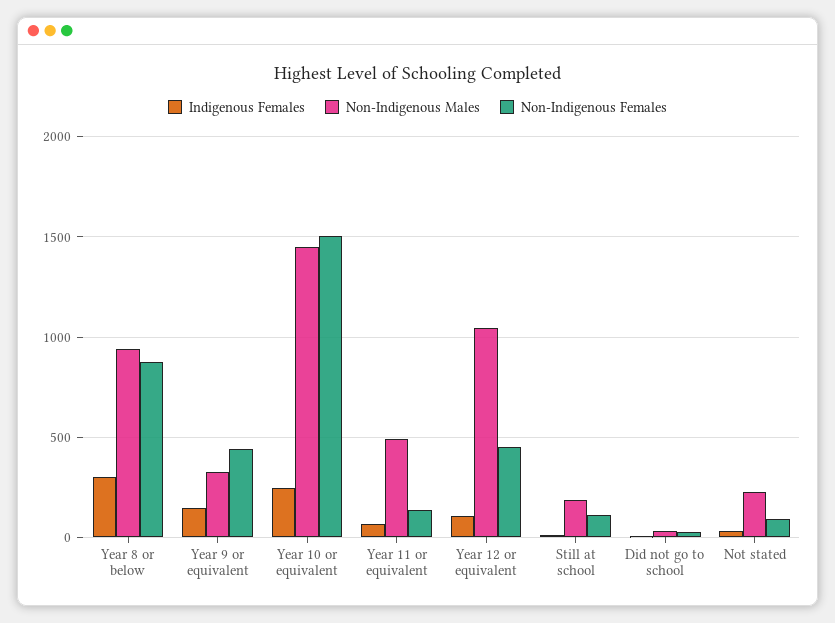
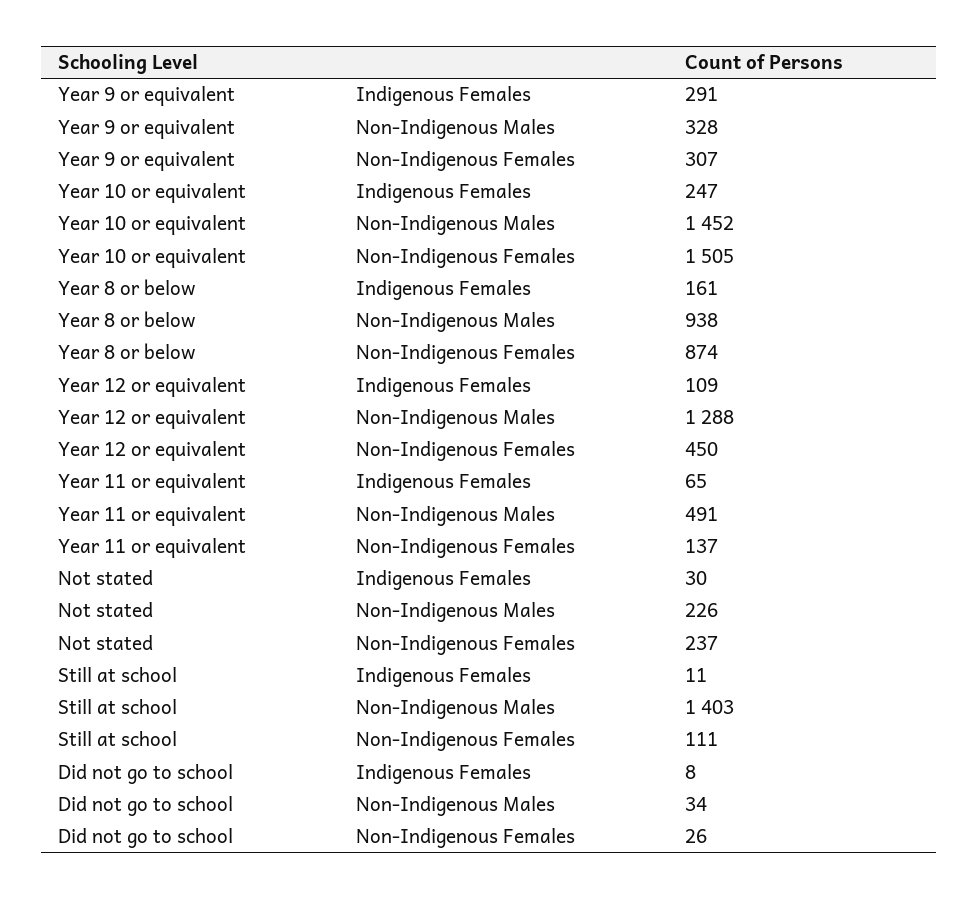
  {
    "Indigenous Females": {
-     "Year 8 or below": 300,
+     "Year 8 or below": 161,
-     "Year 9 or equivalent": 150,
+     "Year 9 or equivalent": 291,
      "Year 10 or equivalent": 247,
      "Year 11 or equivalent": 65,
      "Year 12 or equivalent": 109,
      "Still at school": 11,
      "Did not go to school": 8,
      "Not stated": 30
    },
    "Non-Indigenous Males": {
      "Year 8 or below": 938,
      "Year 9 or equivalent": 328,
      "Year 10 or equivalent": 1452,
      "Year 11 or equivalent": 491,
-     "Year 12 or equivalent": 1050,
+     "Year 12 or equivalent": 1288,
-     "Still at school": 200,
+     "Still at school": 1403,
      "Did not go to school": 34,
      "Not stated": 226
    },
    "Non-Indigenous Females": {
      "Year 8 or below": 874,
-     "Year 9 or equivalent": 450,
+     "Year 9 or equivalent": 307,
      "Year 10 or equivalent": 1505,
      "Year 11 or equivalent": 137,
      "Year 12 or equivalent": 450,
      "Still at school": 111,
      "Did not go to school": 26,
-     "Not stated": 100
+     "Not stated": 237
    }
  }

